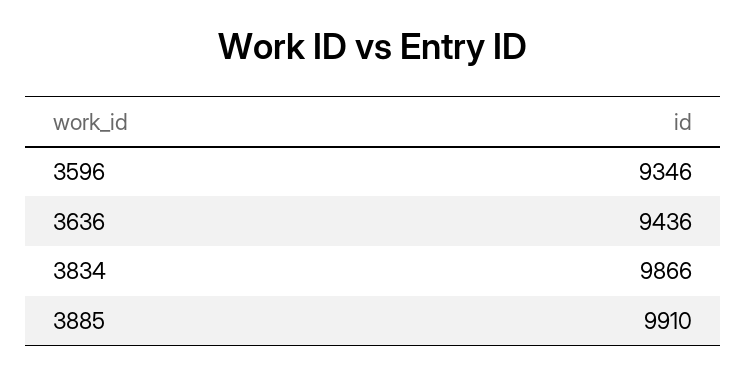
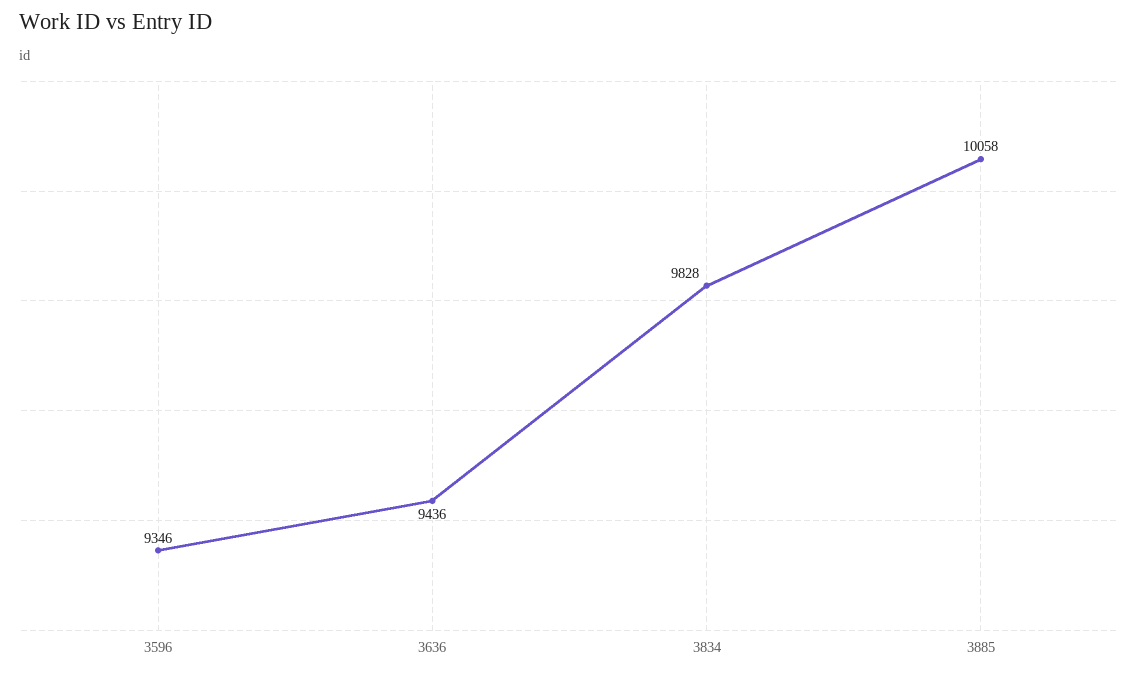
  {
    "3596": 9346,
    "3636": 9436,
-   "3834": 9866,
+   "3834": 9828,
-   "3885": 9910
+   "3885": 10058
  }

